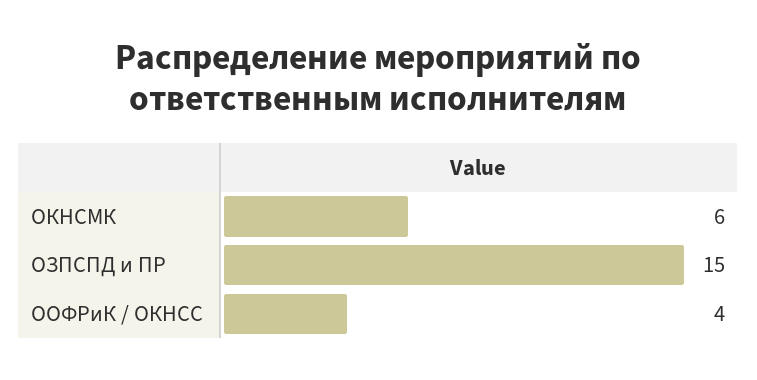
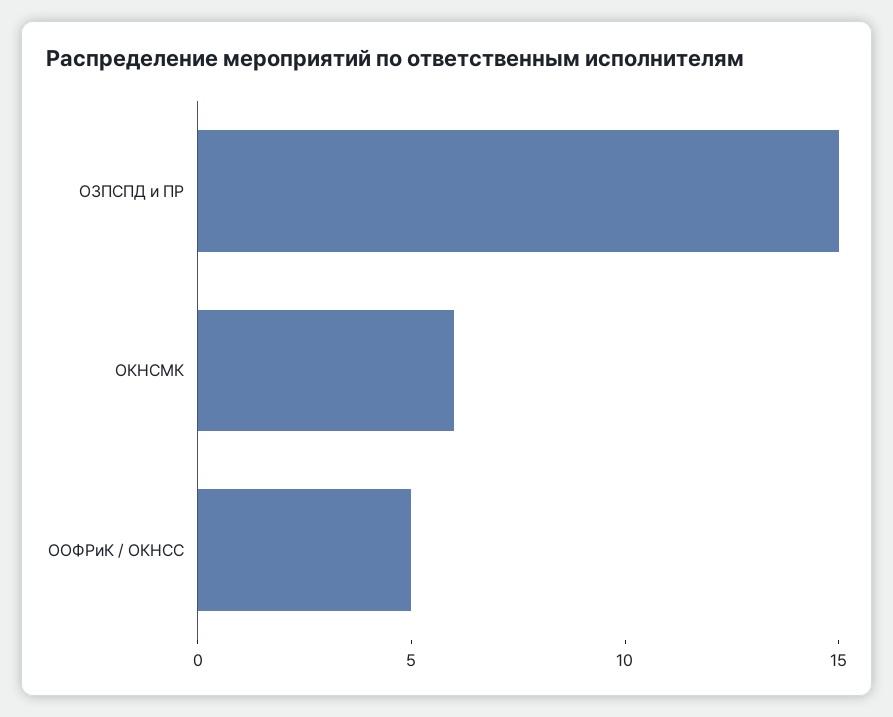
  {
    "ОКНСМК": 6,
    "ОЗПСПД и ПР": 15,
-   "ООФРиК / ОКНСС": 4
+   "ООФРиК / ОКНСС": 5
  }

